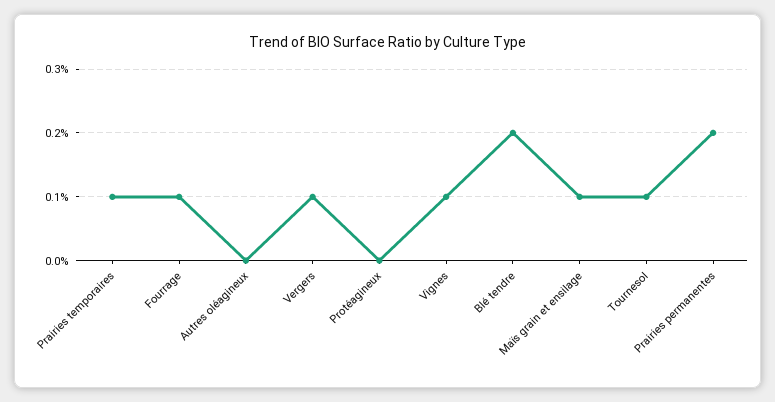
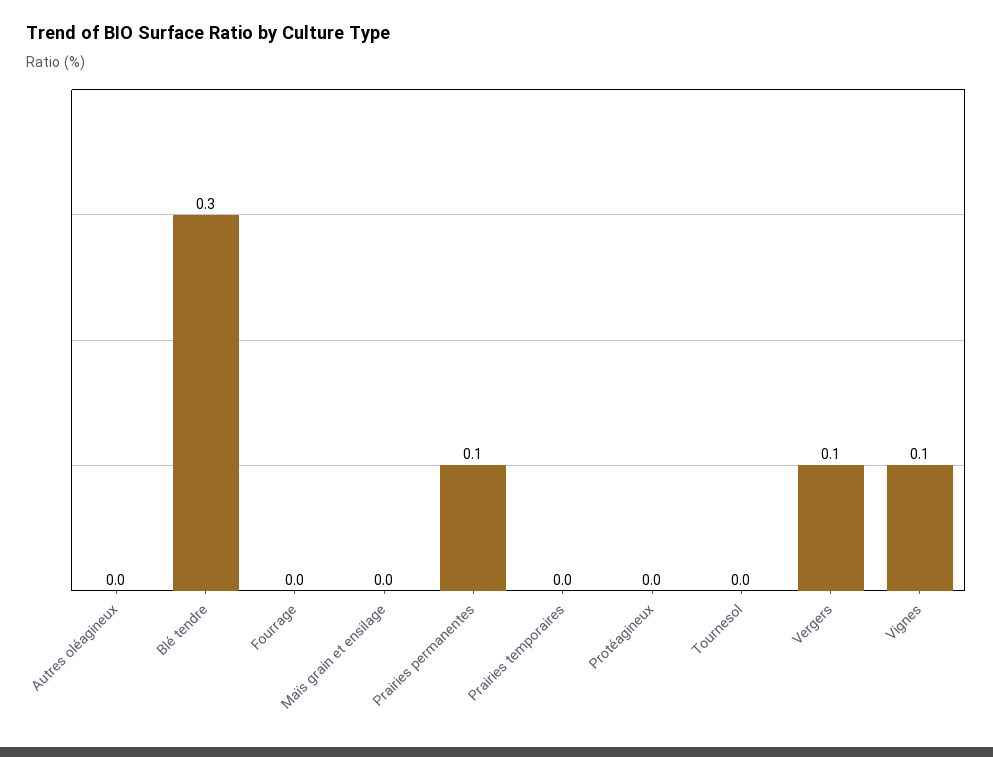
  {
-   "Prairies temporaires": 0.1,
+   "Prairies temporaires": 0,
-   "Fourrage": 0.1,
+   "Fourrage": 0,
    "Autres oléagineux": 0,
    "Vergers": 0.1,
    "Protéagineux": 0,
    "Vignes": 0.1,
-   "Blé tendre": 0.2,
+   "Blé tendre": 0.3,
-   "Maïs grain et ensilage": 0.1,
+   "Maïs grain et ensilage": 0,
-   "Tournesol": 0.1,
+   "Tournesol": 0,
-   "Prairies permanentes": 0.2
+   "Prairies permanentes": 0.1
  }

